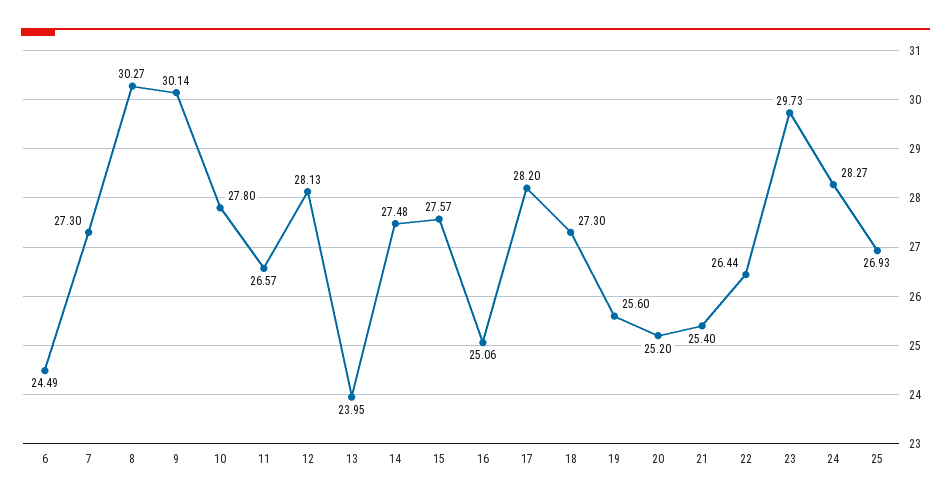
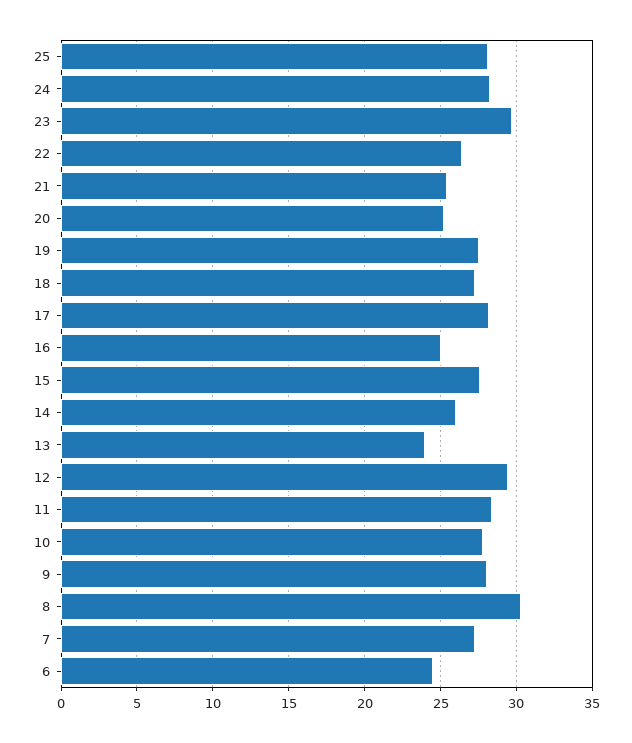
  {
    "6": 24.49,
    "7": 27.3,
    "8": 30.27,
-   "9": 30.14,
+   "9": 28,
    "10": 27.8,
-   "11": 26.57,
+   "11": 28.5,
-   "12": 28.13,
+   "12": 29.5,
    "13": 23.95,
-   "14": 27.48,
+   "14": 26,
    "15": 27.57,
    "16": 25.06,
    "17": 28.2,
    "18": 27.3,
-   "19": 25.6,
+   "19": 27.5,
    "20": 25.2,
    "21": 25.4,
    "22": 26.44,
    "23": 29.73,
    "24": 28.27,
-   "25": 26.93
+   "25": 28
  }

